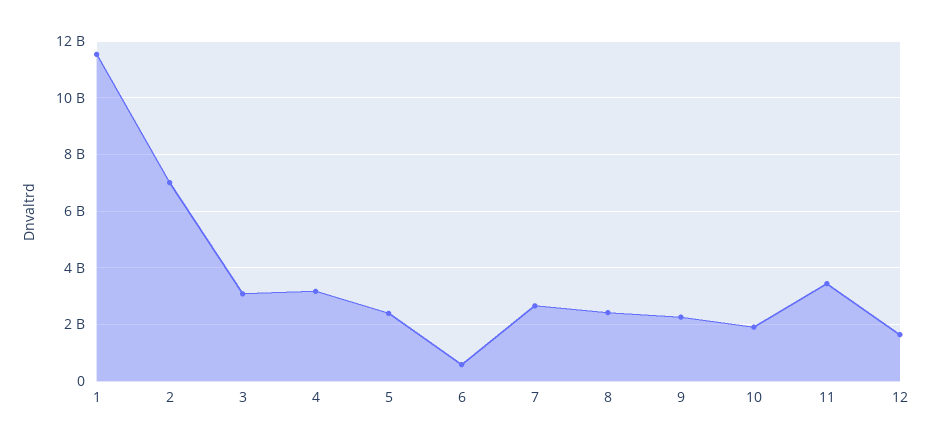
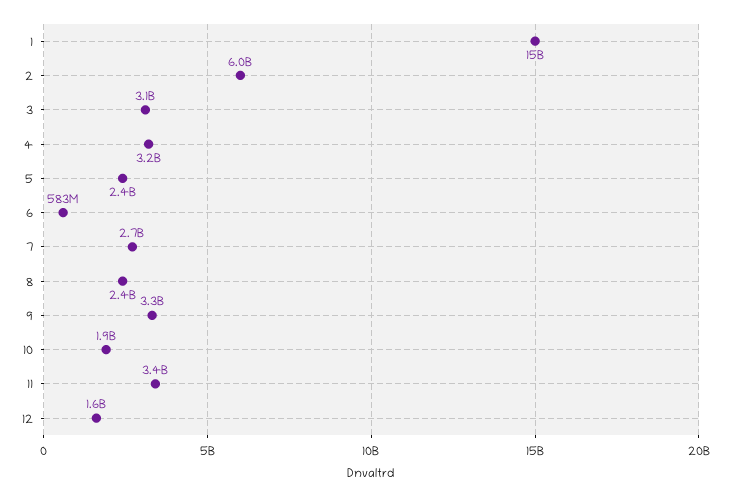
  {
-   "1": 11500000000,
+   "1": 15000000000,
-   "2": 7000000000,
+   "2": 6000000000,
    "3": 3100000000,
    "4": 3200000000,
    "5": 2400000000,
    "6": 583000000,
    "7": 2700000000,
    "8": 2400000000,
-   "9": 2250000000,
+   "9": 3300000000,
    "10": 1900000000,
    "11": 3400000000,
    "12": 1600000000
  }

